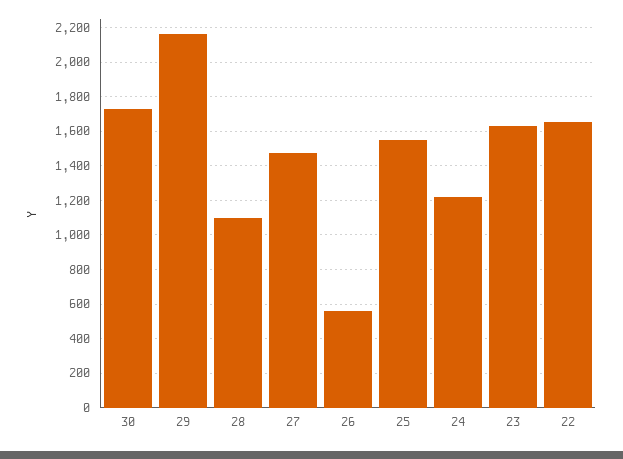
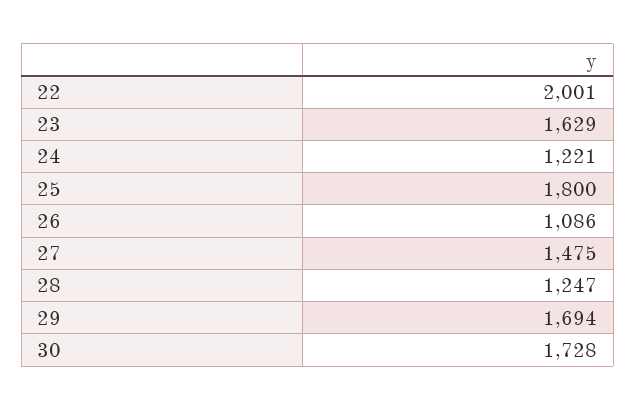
  {
    "30": 1728,
-   "29": 2150,
+   "29": 1694,
-   "28": 1100,
+   "28": 1247,
    "27": 1475,
-   "26": 550,
+   "26": 1086,
-   "25": 1550,
+   "25": 1800,
    "24": 1221,
    "23": 1629,
-   "22": 1650
+   "22": 2001
  }

